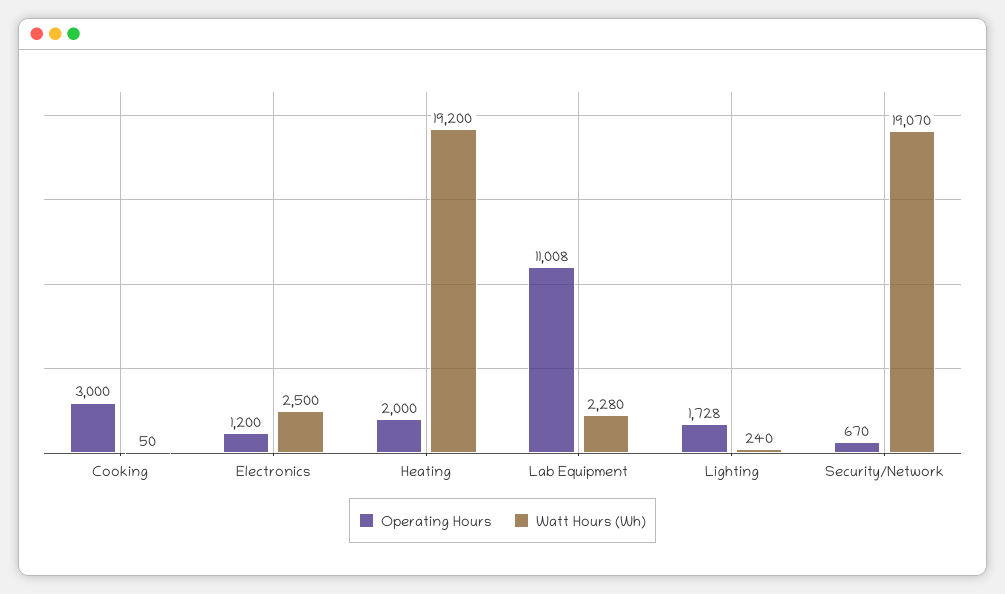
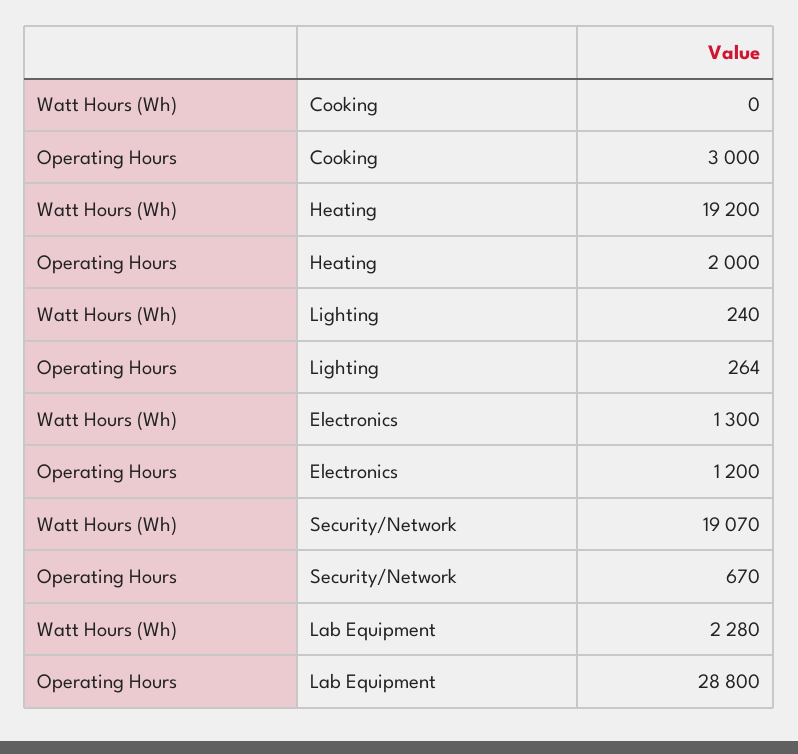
  {
    "Operating Hours": {
      "Cooking": 3000,
      "Electronics": 1200,
      "Heating": 2000,
-     "Lab Equipment": 11008,
+     "Lab Equipment": 28800,
-     "Lighting": 1728,
+     "Lighting": 264,
      "Security/Network": 670
    },
    "Watt Hours (Wh)": {
-     "Cooking": 50,
+     "Cooking": 0,
-     "Electronics": 2500,
+     "Electronics": 1300,
      "Heating": 19200,
      "Lab Equipment": 2280,
      "Lighting": 240,
      "Security/Network": 19070
    }
  }

